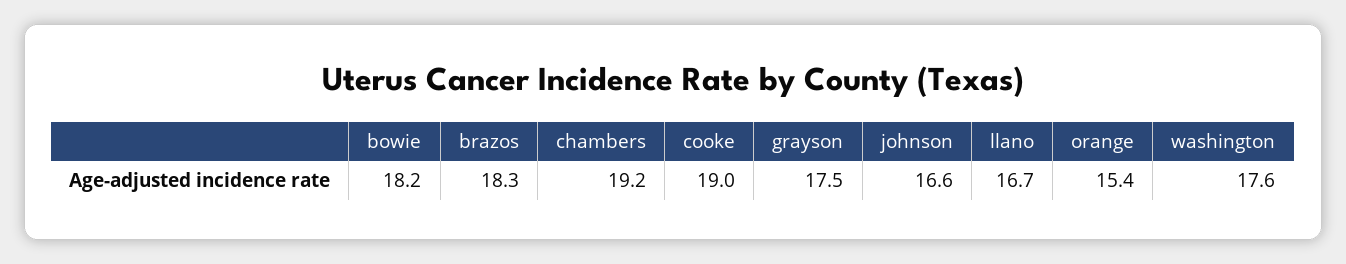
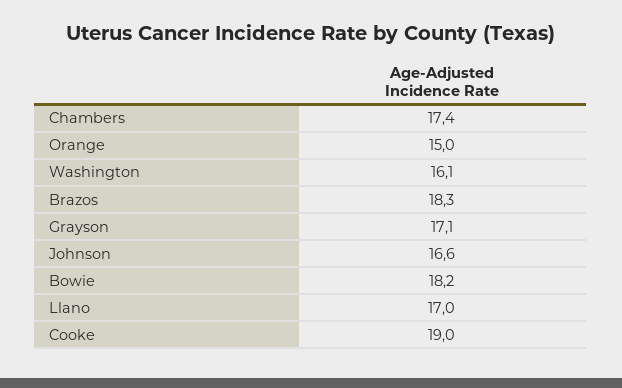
  {
    "bowie": 18.2,
    "brazos": 18.3,
-   "chambers": 19.2,
+   "chambers": 17.4,
    "cooke": 19,
-   "grayson": 17.5,
+   "grayson": 17.1,
    "johnson": 16.6,
-   "llano": 16.7,
+   "llano": 17,
-   "orange": 15.4,
+   "orange": 15,
-   "washington": 17.6
+   "washington": 16.1
  }

